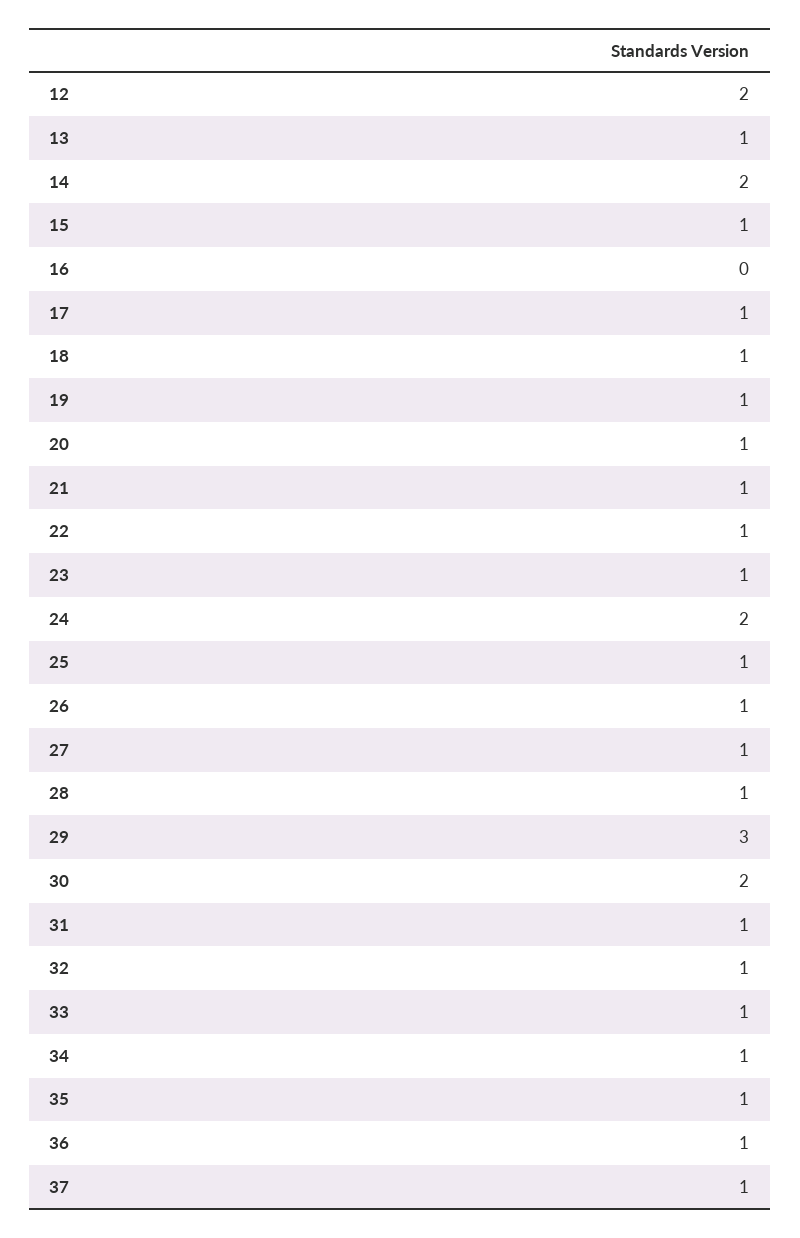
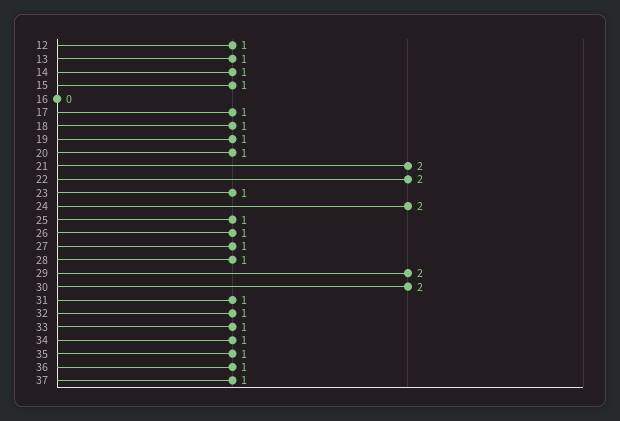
  {
-   "12": 2,
+   "12": 1,
    "13": 1,
-   "14": 2,
+   "14": 1,
    "15": 1,
    "16": 0,
    "17": 1,
    "18": 1,
    "19": 1,
    "20": 1,
-   "21": 1,
+   "21": 2,
-   "22": 1,
+   "22": 2,
    "23": 1,
    "24": 2,
    "25": 1,
    "26": 1,
    "27": 1,
    "28": 1,
-   "29": 3,
+   "29": 2,
    "30": 2,
    "31": 1,
    "32": 1,
    "33": 1,
    "34": 1,
    "35": 1,
    "36": 1,
    "37": 1
  }

